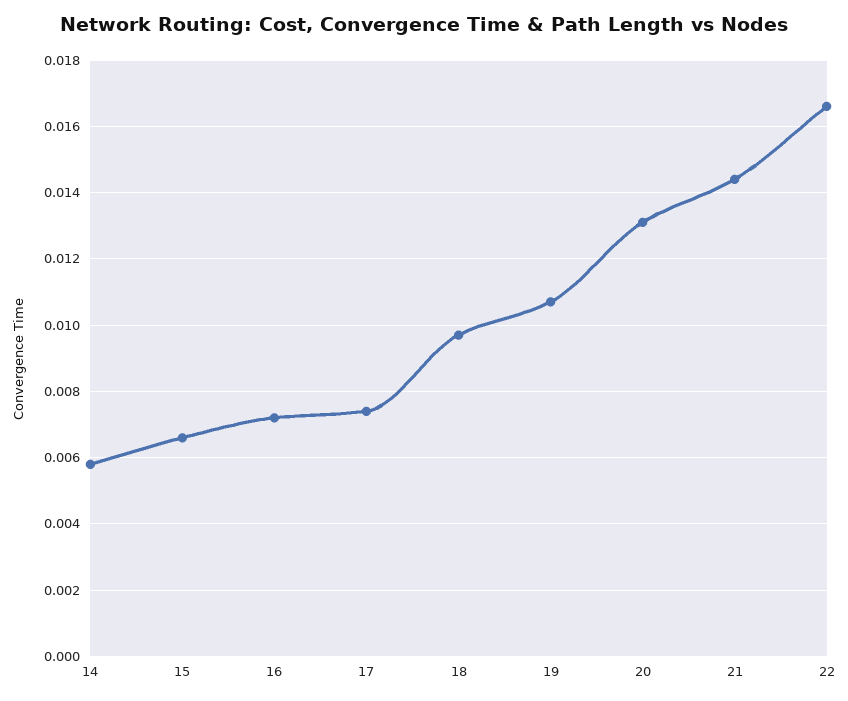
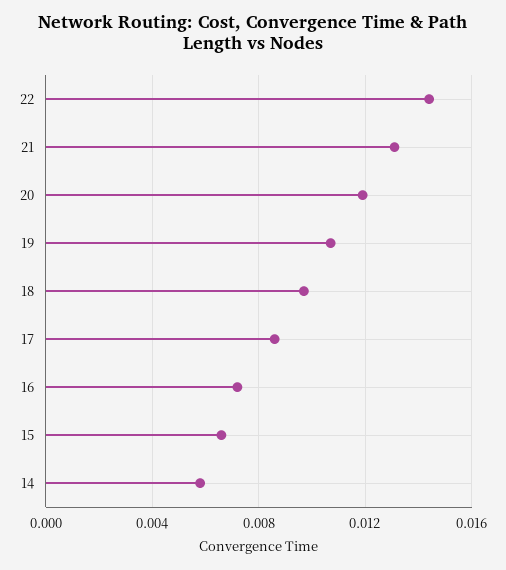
  {
    "14": 0.006,
    "15": 0.0065,
    "16": 0.007,
-   "17": 0.0075,
+   "17": 0.0085,
    "18": 0.0095,
    "19": 0.0105,
-   "20": 0.013,
+   "20": 0.012,
-   "21": 0.0145,
+   "21": 0.013,
-   "22": 0.0165
+   "22": 0.0145
  }

